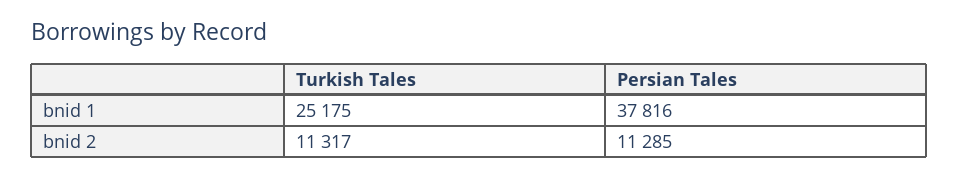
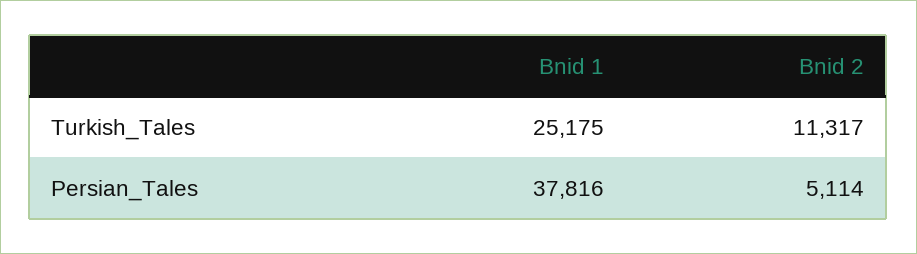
  {
    "Turkish Tales": {
      "bnid 1": 25175,
      "bnid 2": 11317
    },
    "Persian Tales": {
      "bnid 1": 37816,
-     "bnid 2": 11285
+     "bnid 2": 5114
    }
  }

